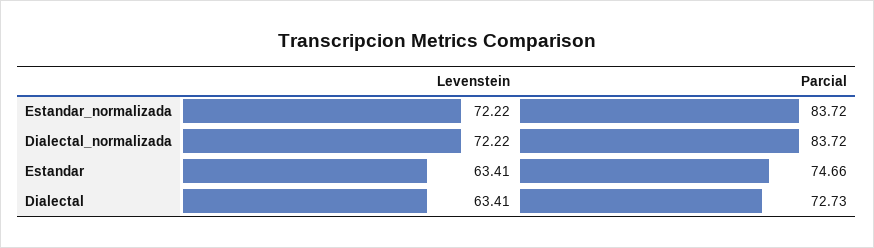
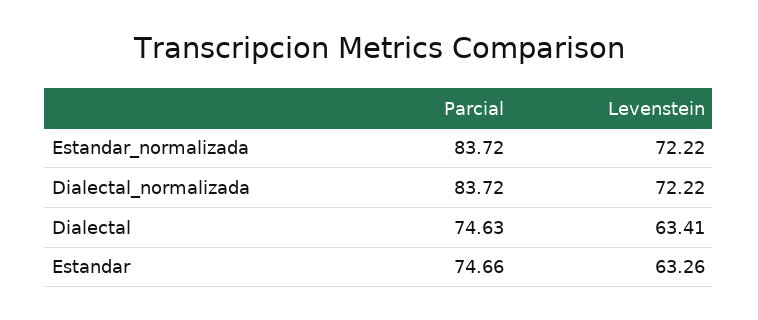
  {
    "Levenstein": {
      "Estandar_normalizada": 72.22,
      "Dialectal_normalizada": 72.22,
-     "Estandar": 63.41,
+     "Estandar": 63.26,
      "Dialectal": 63.41
    },
    "Parcial": {
      "Estandar_normalizada": 83.72,
      "Dialectal_normalizada": 83.72,
      "Estandar": 74.66,
-     "Dialectal": 72.73
+     "Dialectal": 74.63
    }
  }

